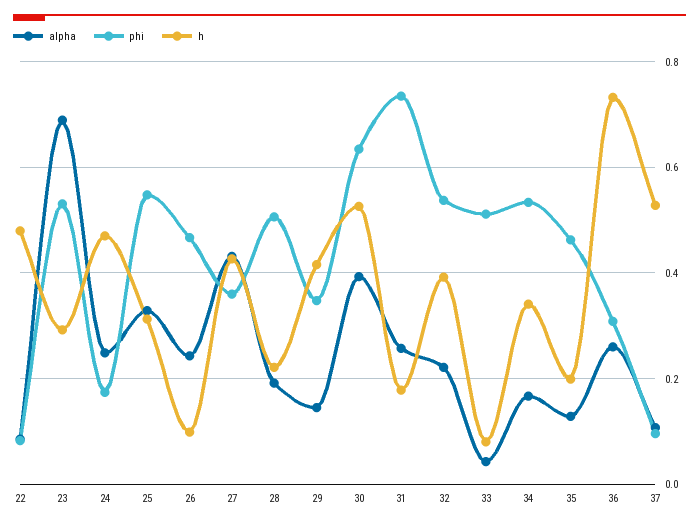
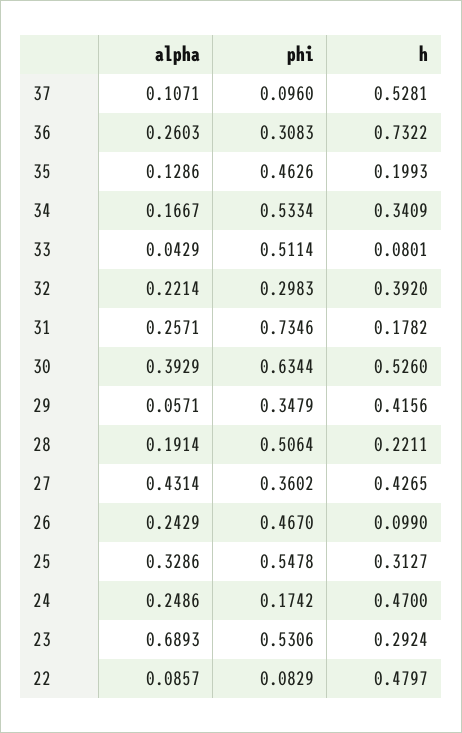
  {
    "alpha": {
      "22": 0.0857,
      "23": 0.6893,
      "24": 0.2486,
      "25": 0.3286,
      "26": 0.2429,
      "27": 0.4314,
      "28": 0.1914,
-     "29": 0.14,
+     "29": 0.0571,
      "30": 0.3929,
      "31": 0.2571,
      "32": 0.2214,
      "33": 0.0429,
      "34": 0.1667,
      "35": 0.1286,
      "36": 0.2603,
      "37": 0.1071
    },
    "phi": {
      "22": 0.0829,
      "23": 0.5306,
      "24": 0.1742,
      "25": 0.5478,
      "26": 0.467,
      "27": 0.3602,
      "28": 0.5064,
      "29": 0.3479,
      "30": 0.6344,
      "31": 0.7346,
-     "32": 0.54,
+     "32": 0.2983,
      "33": 0.5114,
      "34": 0.5334,
      "35": 0.4626,
      "36": 0.3083,
      "37": 0.096
    },
    "h": {
      "22": 0.4797,
      "23": 0.2924,
      "24": 0.47,
      "25": 0.3127,
      "26": 0.099,
      "27": 0.4265,
      "28": 0.2211,
      "29": 0.4156,
      "30": 0.526,
      "31": 0.1782,
      "32": 0.392,
      "33": 0.0801,
      "34": 0.3409,
      "35": 0.1993,
      "36": 0.7322,
      "37": 0.5281
    }
  }

